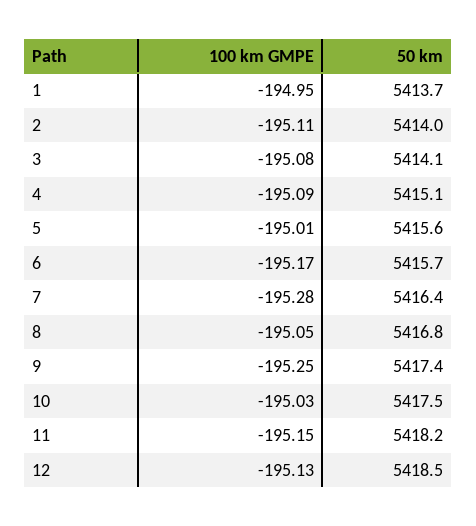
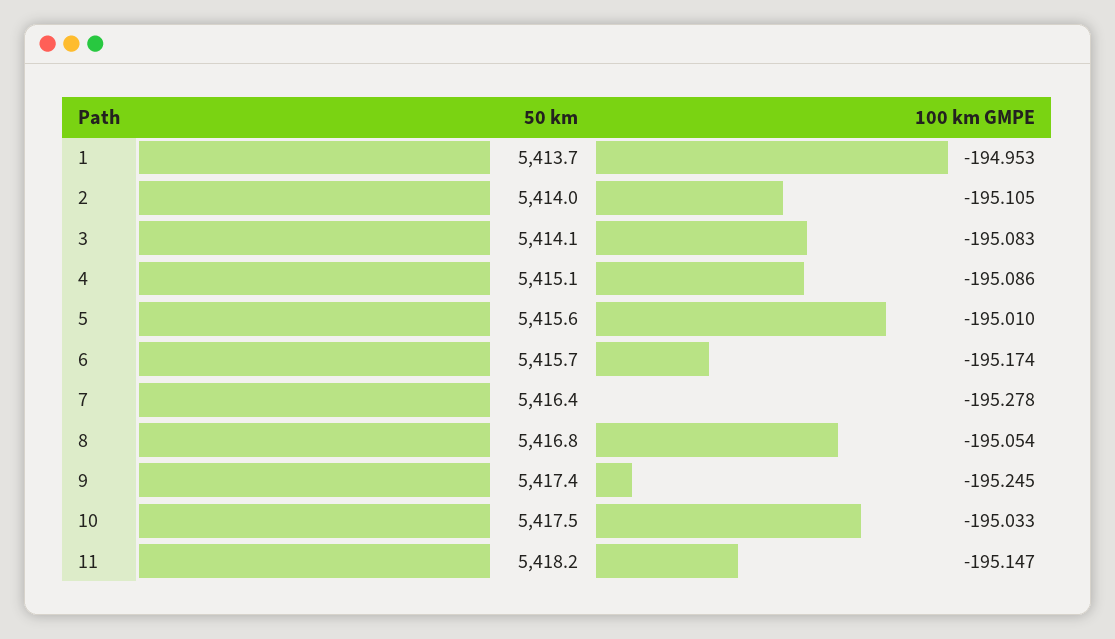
  {
    "100 km GMPE": {
      "1": -194.953,
      "2": -195.105,
      "3": -195.083,
      "4": -195.086,
      "5": -195.01,
      "6": -195.174,
      "7": -195.278,
      "8": -195.054,
      "9": -195.245,
      "10": -195.033,
-     "11": -195.147,
+     "11": -195.147
-     "12": -195.13
    },
    "50 km": {
      "1": 5413.7,
      "2": 5414,
      "3": 5414.1,
      "4": 5415.1,
      "5": 5415.6,
      "6": 5415.7,
      "7": 5416.4,
      "8": 5416.8,
      "9": 5417.4,
      "10": 5417.5,
-     "11": 5418.2,
+     "11": 5418.2
-     "12": 5418.5
    }
  }

